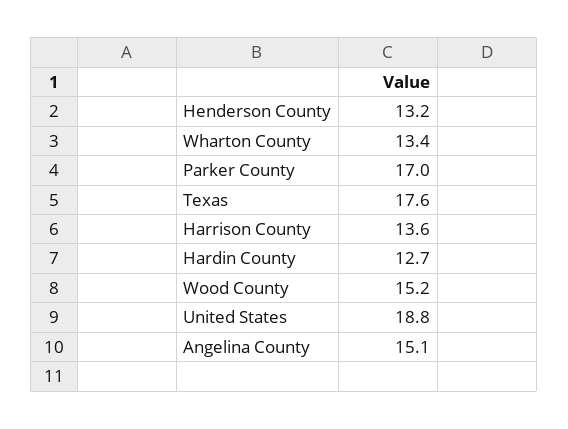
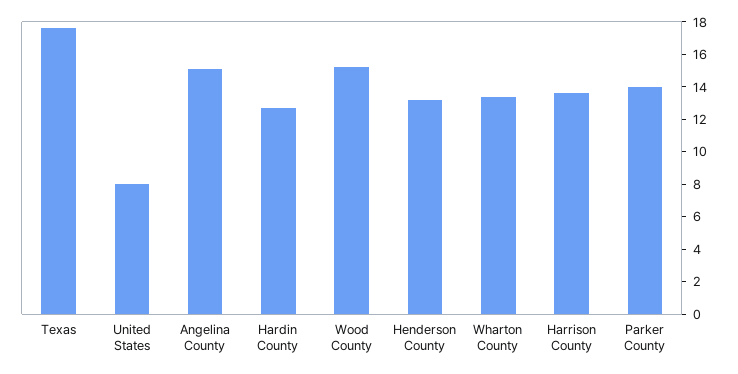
  {
    "Henderson County": 13.2,
    "Wharton County": 13.4,
-   "Parker County": 17,
+   "Parker County": 14,
    "Texas": 17.6,
    "Harrison County": 13.6,
    "Hardin County": 12.7,
    "Wood County": 15.2,
-   "United States": 18.8,
+   "United States": 8,
    "Angelina County": 15.1
  }

